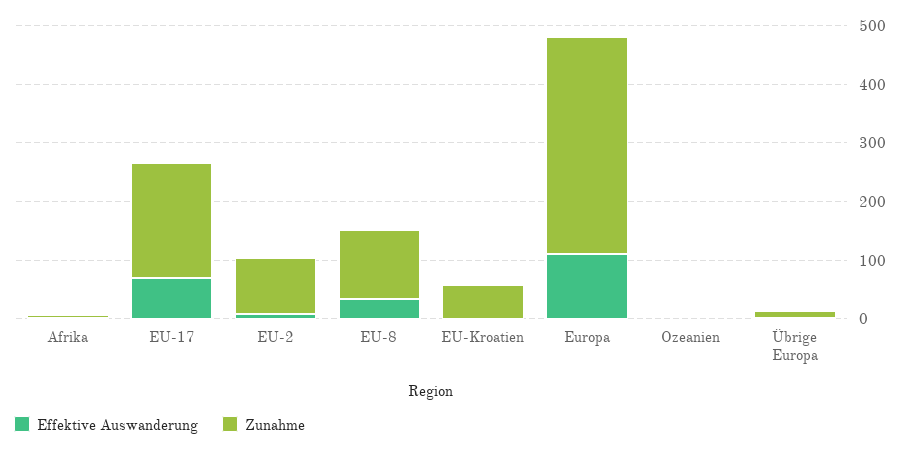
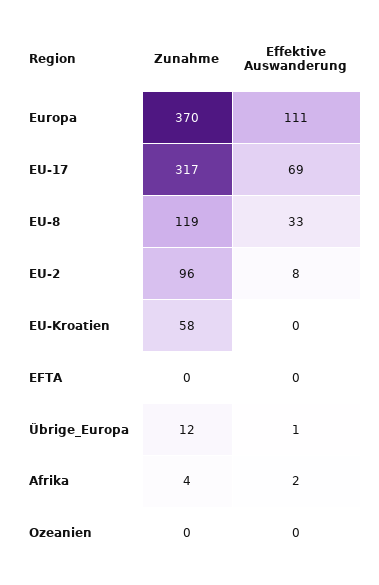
  {
    "Effektive Auswanderung": {
      "Afrika": 2,
      "EU-17": 69,
      "EU-2": 8,
      "EU-8": 33,
      "EU-Kroatien": 0,
      "Europa": 111,
      "Ozeanien": 0,
-     "Übrige Europa": 1
+     "Übrige Europa": 1,
+     "EFTA": 0
    },
    "Zunahme": {
      "Afrika": 4,
-     "EU-17": 200,
+     "EU-17": 317,
      "EU-2": 96,
      "EU-8": 119,
      "EU-Kroatien": 58,
      "Europa": 370,
      "Ozeanien": 0,
-     "Übrige Europa": 12
+     "Übrige Europa": 12,
+     "EFTA": 0
    }
  }

